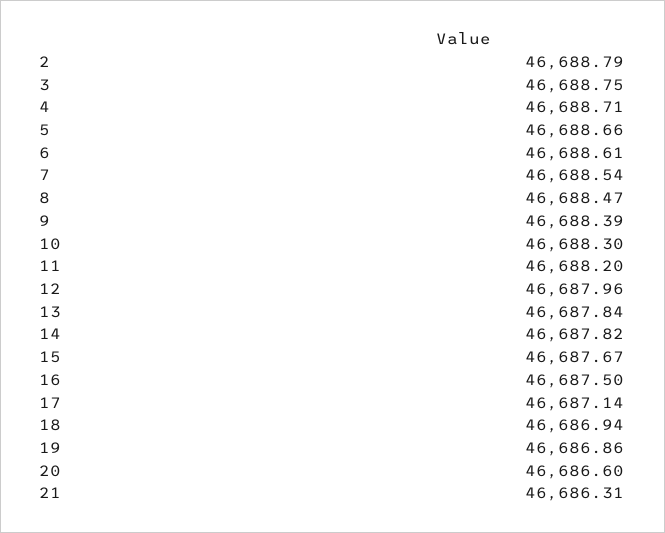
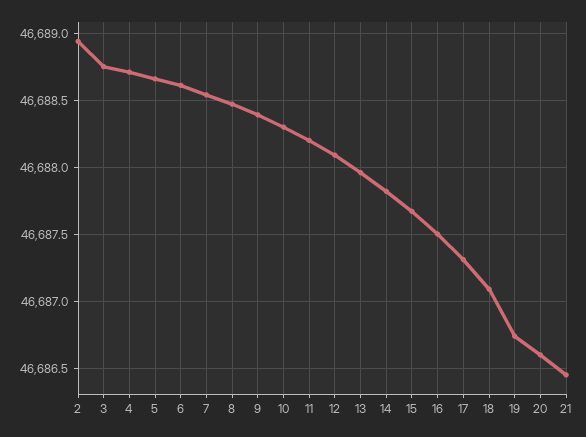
  {
-   "2": 46688.79,
+   "2": 46688.95,
    "3": 46688.75,
    "4": 46688.71,
    "5": 46688.66,
    "6": 46688.61,
    "7": 46688.54,
    "8": 46688.47,
    "9": 46688.39,
    "10": 46688.3,
    "11": 46688.2,
-   "12": 46687.96,
+   "12": 46688.1,
-   "13": 46687.84,
+   "13": 46687.95,
    "14": 46687.82,
    "15": 46687.67,
    "16": 46687.5,
-   "17": 46687.14,
+   "17": 46687.3,
-   "18": 46686.94,
+   "18": 46687.1,
-   "19": 46686.86,
+   "19": 46686.75,
    "20": 46686.6,
-   "21": 46686.31
+   "21": 46686.45
  }

